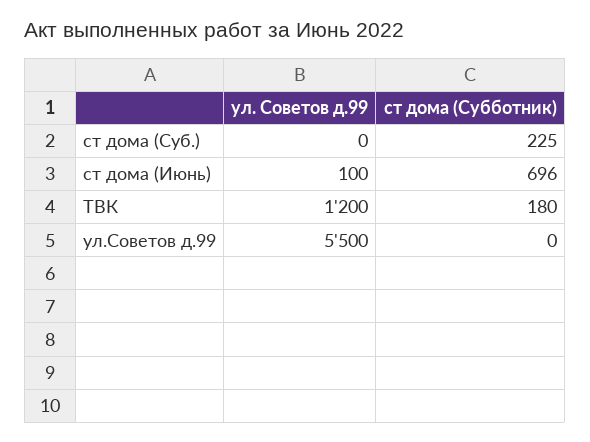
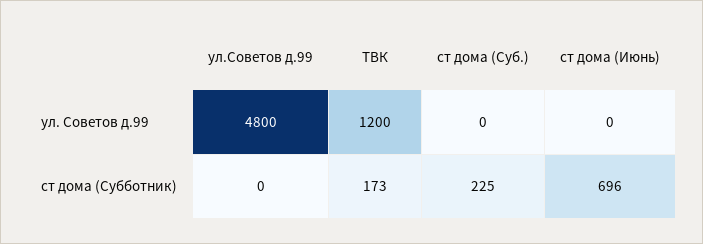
  {
    "ул. Советов д.99": {
      "ст дома (Суб.)": 0,
-     "ст дома (Июнь)": 100,
+     "ст дома (Июнь)": 0,
      "ТВК": 1200,
-     "ул.Советов д.99": 5500
+     "ул.Советов д.99": 4800
    },
    "ст дома (Субботник)": {
      "ст дома (Суб.)": 225,
      "ст дома (Июнь)": 696,
-     "ТВК": 180,
+     "ТВК": 173,
      "ул.Советов д.99": 0
    }
  }

